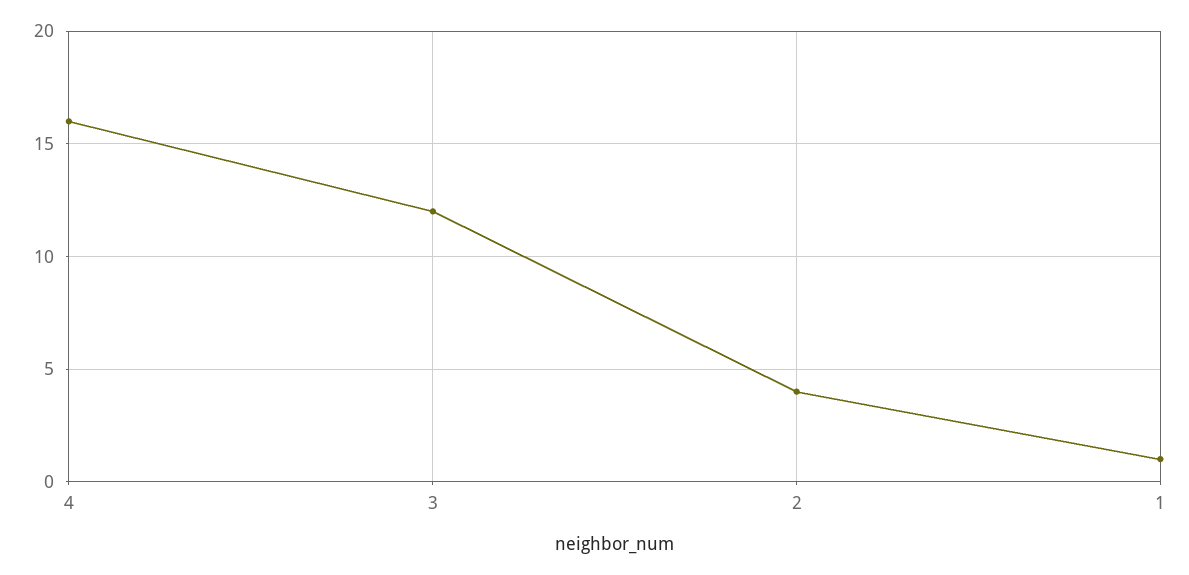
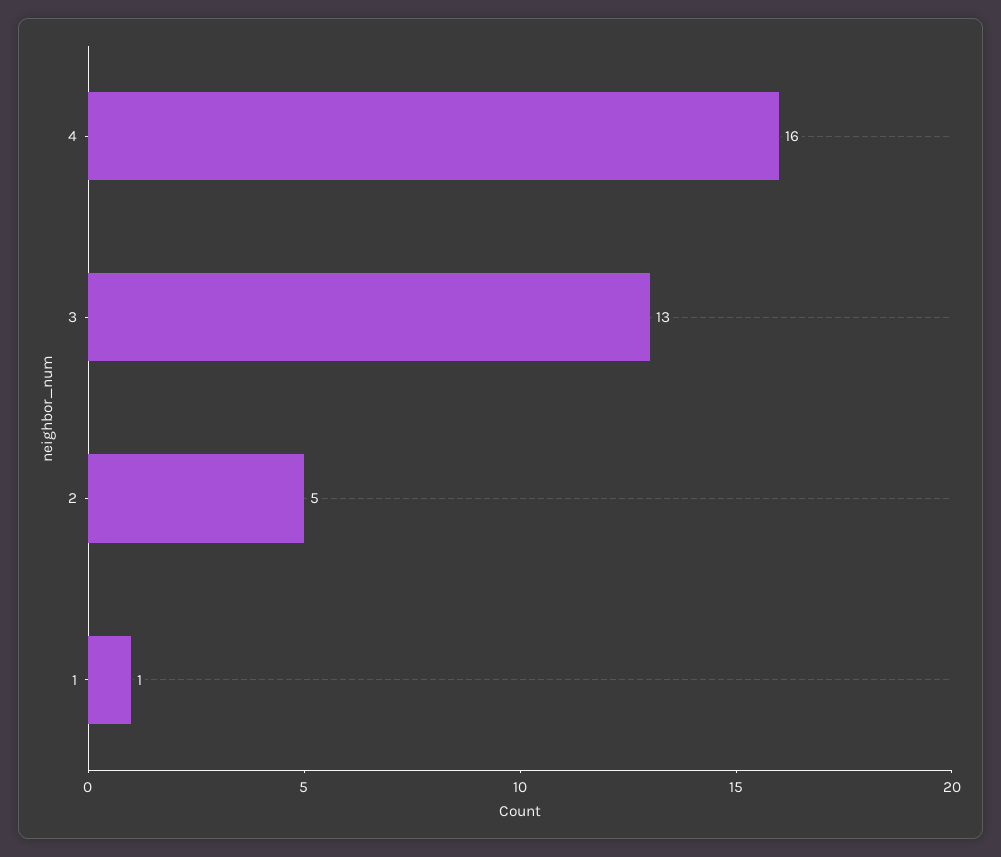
  {
    "4": 16,
-   "3": 12,
+   "3": 13,
-   "2": 4,
+   "2": 5,
    "1": 1
  }

